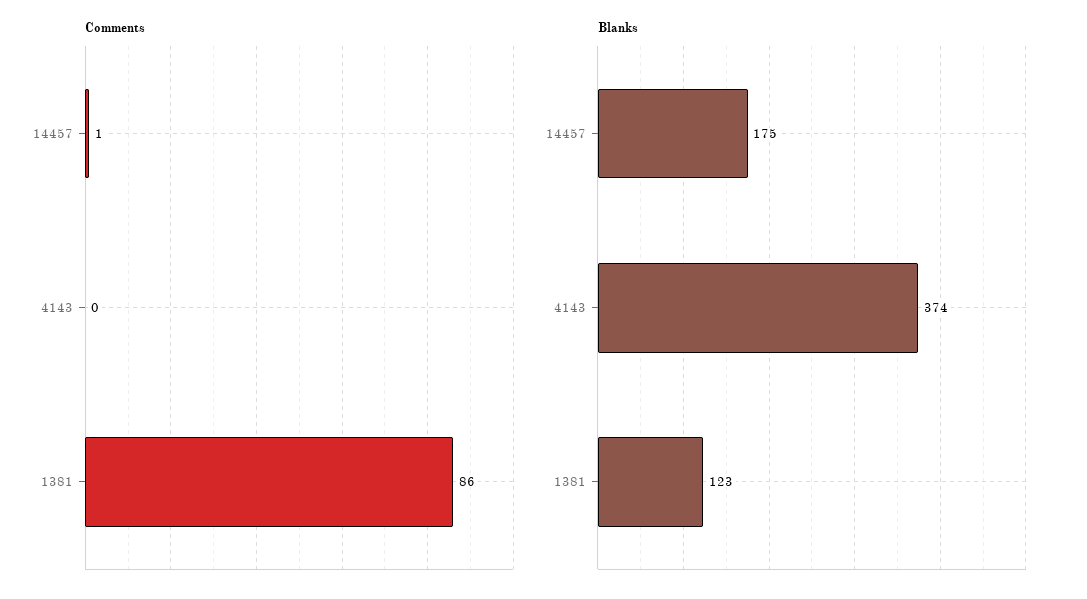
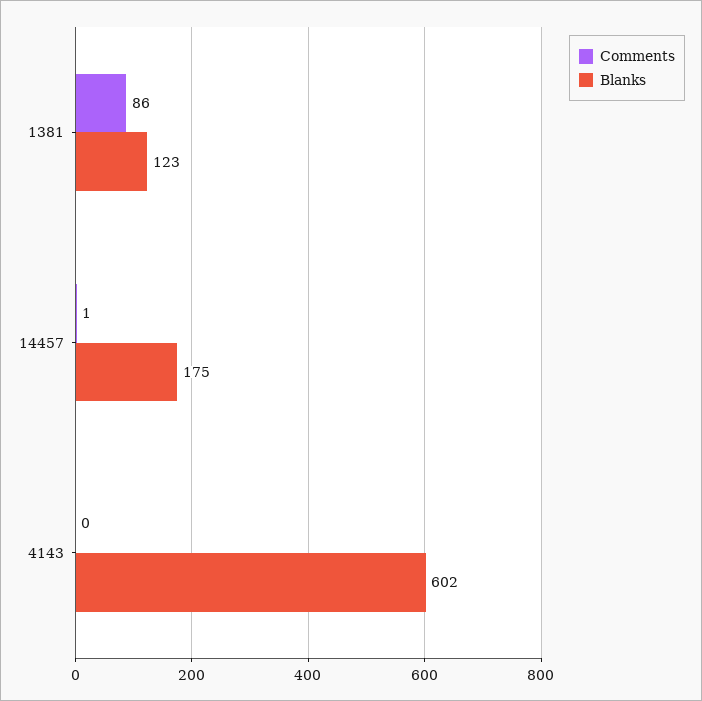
  {
    "Comments": {
      "14457": 1,
      "4143": 0,
      "1381": 86
    },
    "Blanks": {
      "14457": 175,
-     "4143": 374,
+     "4143": 602,
      "1381": 123
    }
  }

